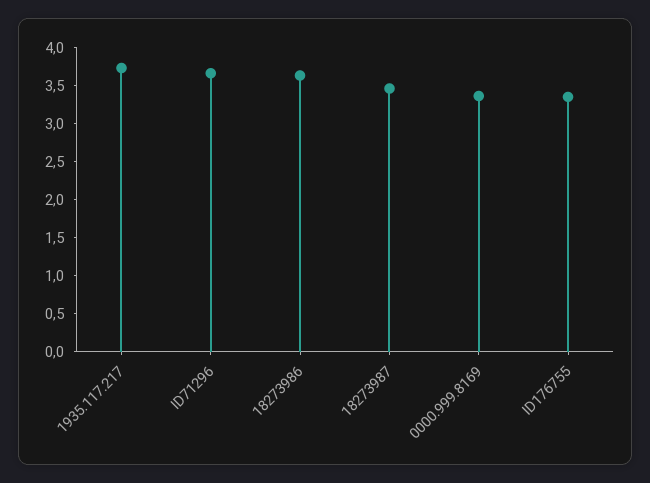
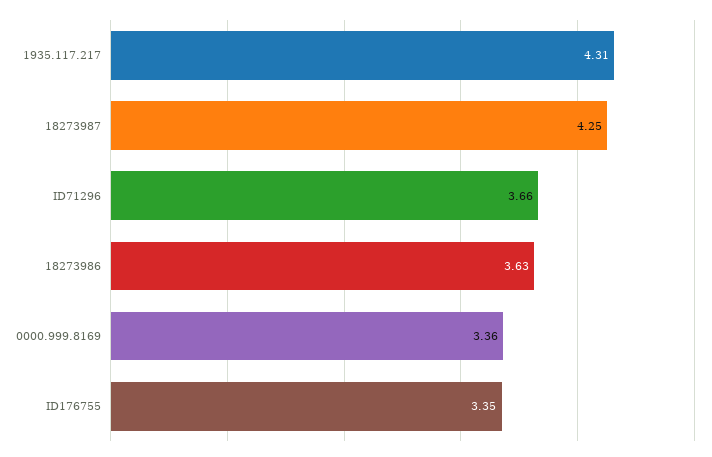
  {
-   "1935.117.217": 3.75,
+   "1935.117.217": 4.31,
    "ID71296": 3.66,
    "18273986": 3.63,
-   "18273987": 3.5,
+   "18273987": 4.25,
    "0000.999.8169": 3.36,
    "ID176755": 3.35
  }

